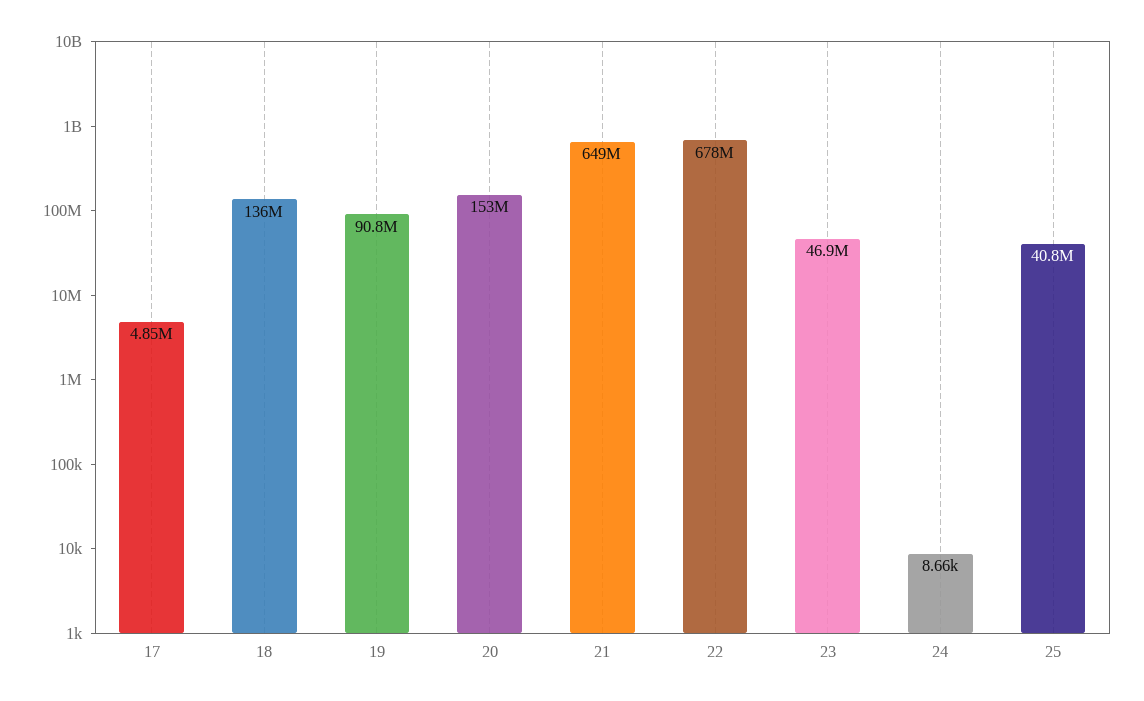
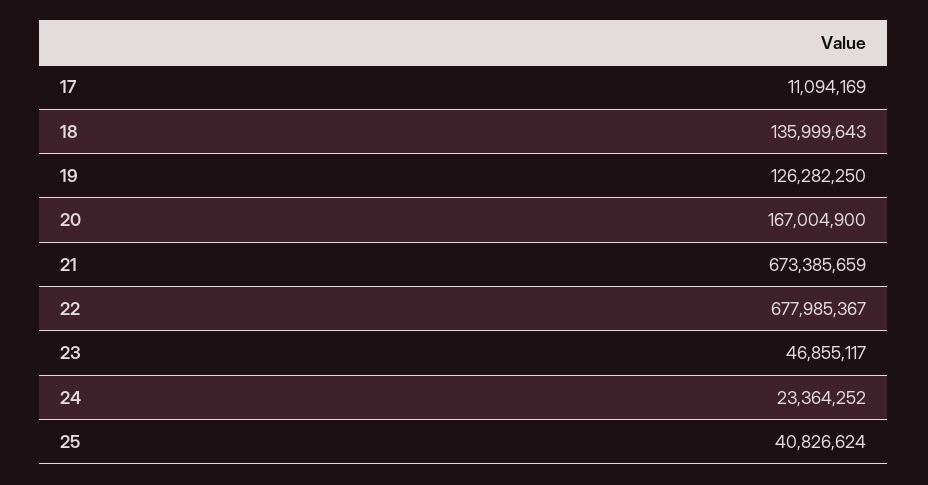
  {
-   "17": 4850000,
+   "17": 11094169,
    "18": 135999643,
-   "19": 90800000,
+   "19": 126282250,
-   "20": 153000000,
+   "20": 167004900,
-   "21": 649000000,
+   "21": 673385659,
    "22": 677985367,
    "23": 46855117,
-   "24": 8660,
+   "24": 23364252,
    "25": 40826624
  }

